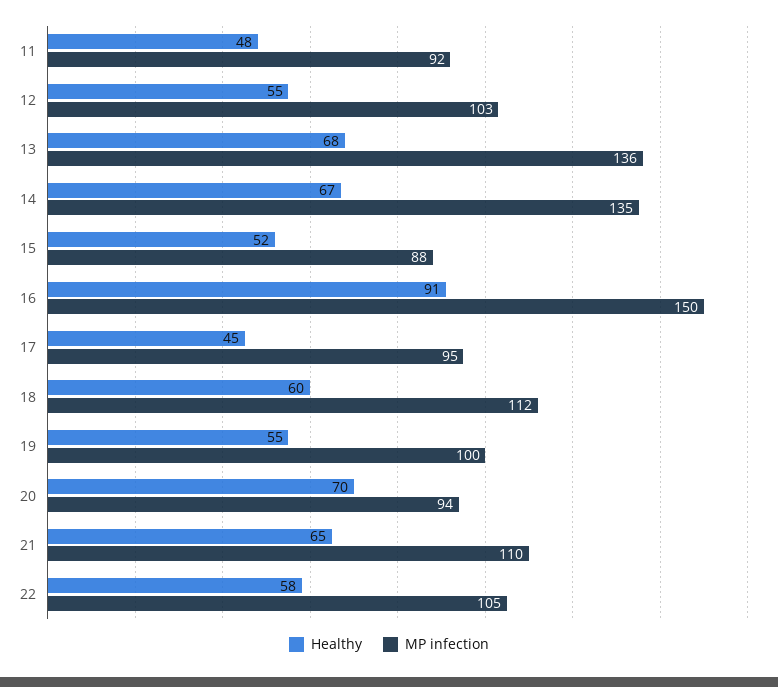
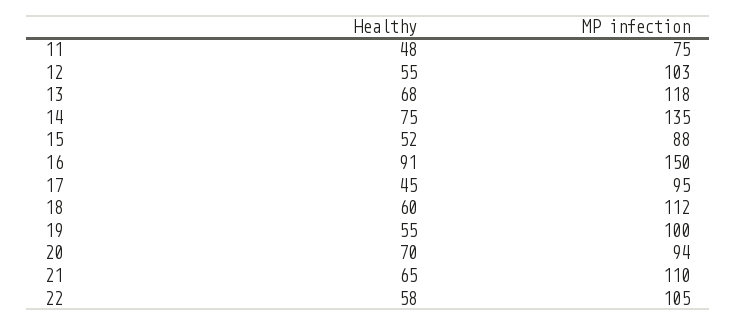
  {
    "Healthy": {
      "11": 48,
      "12": 55,
      "13": 68,
-     "14": 67,
+     "14": 75,
      "15": 52,
      "16": 91,
      "17": 45,
      "18": 60,
      "19": 55,
      "20": 70,
      "21": 65,
      "22": 58
    },
    "MP infection": {
-     "11": 92,
+     "11": 75,
      "12": 103,
-     "13": 136,
+     "13": 118,
      "14": 135,
      "15": 88,
      "16": 150,
      "17": 95,
      "18": 112,
      "19": 100,
      "20": 94,
      "21": 110,
      "22": 105
    }
  }

